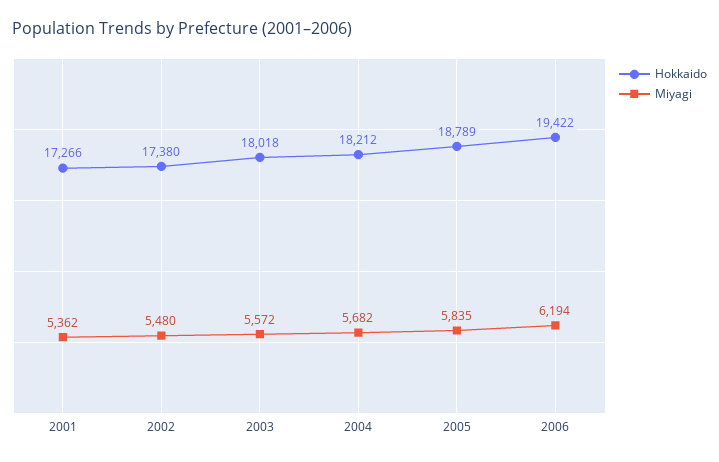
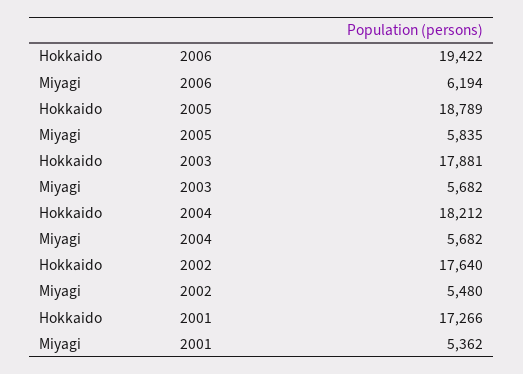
  {
    "Hokkaido": {
      "2001": 17266,
-     "2002": 17380,
+     "2002": 17640,
-     "2003": 18018,
+     "2003": 17881,
      "2004": 18212,
      "2005": 18789,
      "2006": 19422
    },
    "Miyagi": {
      "2001": 5362,
      "2002": 5480,
-     "2003": 5572,
+     "2003": 5682,
      "2004": 5682,
      "2005": 5835,
      "2006": 6194
    }
  }

